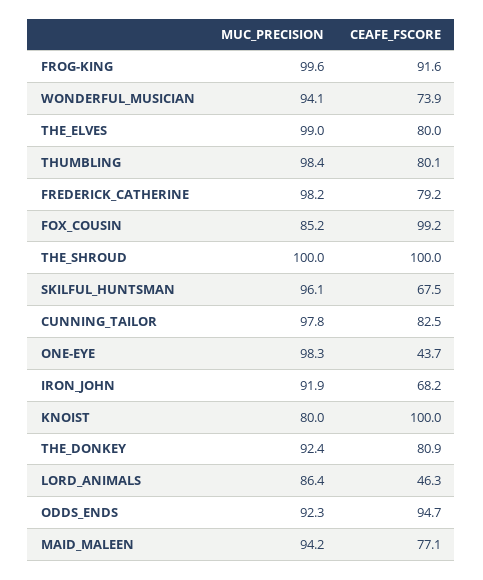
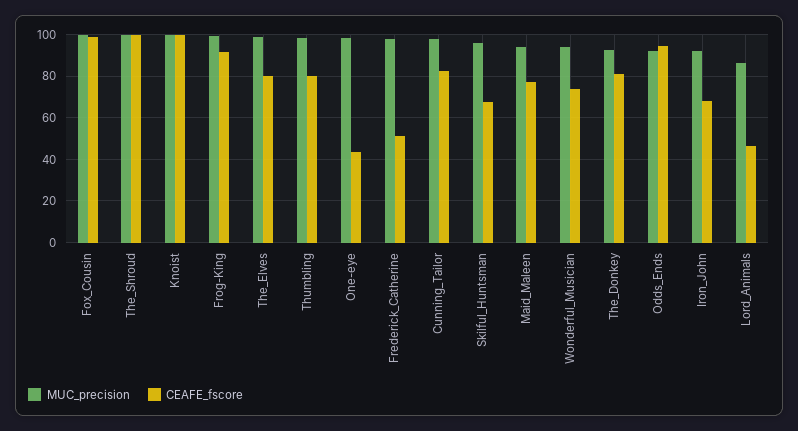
  {
    "MUC_PRECISION": {
      "FROG-KING": 99.6,
      "WONDERFUL_MUSICIAN": 94.1,
      "THE_ELVES": 99,
      "THUMBLING": 98.4,
      "FREDERICK_CATHERINE": 98.2,
-     "FOX_COUSIN": 85.2,
+     "FOX_COUSIN": 100,
      "THE_SHROUD": 100,
      "SKILFUL_HUNTSMAN": 96.1,
      "CUNNING_TAILOR": 97.8,
      "ONE-EYE": 98.3,
      "IRON_JOHN": 91.9,
-     "KNOIST": 80,
+     "KNOIST": 100,
      "THE_DONKEY": 92.4,
      "LORD_ANIMALS": 86.4,
      "ODDS_ENDS": 92.3,
      "MAID_MALEEN": 94.2
    },
    "CEAFE_FSCORE": {
      "FROG-KING": 91.6,
      "WONDERFUL_MUSICIAN": 73.9,
      "THE_ELVES": 80,
      "THUMBLING": 80.1,
-     "FREDERICK_CATHERINE": 79.2,
+     "FREDERICK_CATHERINE": 50,
      "FOX_COUSIN": 99.2,
      "THE_SHROUD": 100,
      "SKILFUL_HUNTSMAN": 67.5,
      "CUNNING_TAILOR": 82.5,
      "ONE-EYE": 43.7,
      "IRON_JOHN": 68.2,
      "KNOIST": 100,
      "THE_DONKEY": 80.9,
      "LORD_ANIMALS": 46.3,
      "ODDS_ENDS": 94.7,
      "MAID_MALEEN": 77.1
    }
  }

